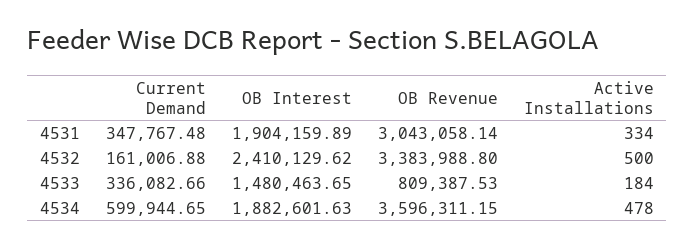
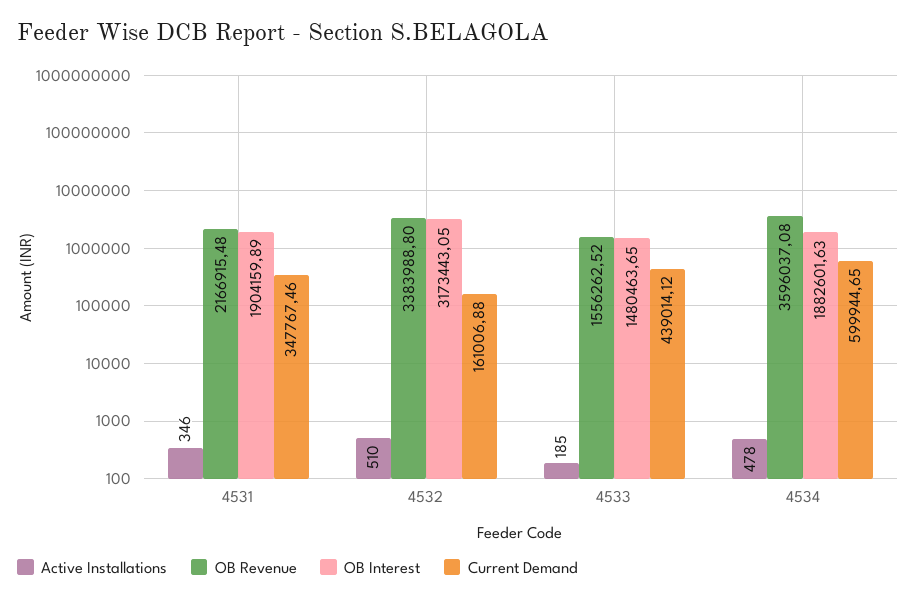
  {
    "Current Demand": {
-     "4531": 347767.48,
+     "4531": 347767.46,
      "4532": 161006.88,
-     "4533": 336082.66,
+     "4533": 439014.12,
      "4534": 599944.65
    },
    "OB Interest": {
      "4531": 1904159.89,
-     "4532": 2410129.62,
+     "4532": 3173443.05,
      "4533": 1480463.65,
      "4534": 1882601.63
    },
    "OB Revenue": {
-     "4531": 3043058.14,
+     "4531": 2166915.48,
      "4532": 3383988.8,
-     "4533": 809387.53,
+     "4533": 1556262.52,
-     "4534": 3596311.15
+     "4534": 3596037.08
    },
    "Active Installations": {
-     "4531": 334,
+     "4531": 346,
-     "4532": 500,
+     "4532": 510,
-     "4533": 184,
+     "4533": 185,
      "4534": 478
    }
  }

